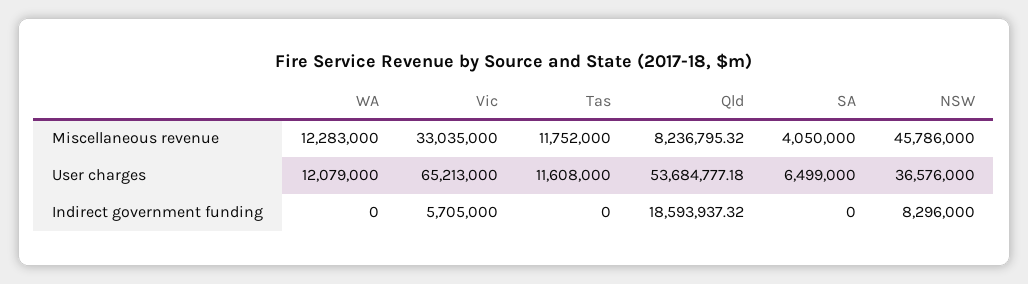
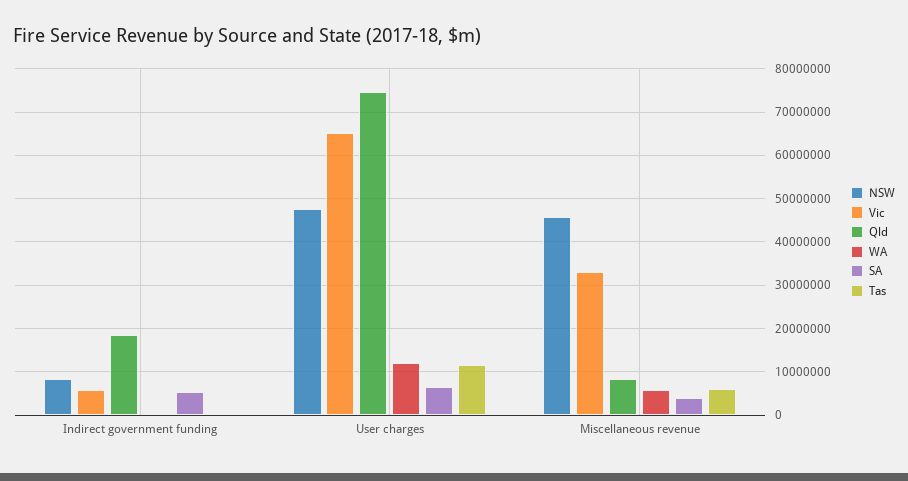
  {
    "WA": {
-     "Miscellaneous revenue": 12283000,
+     "Miscellaneous revenue": 6000000,
      "User charges": 12079000,
      "Indirect government funding": 0
    },
    "Vic": {
      "Miscellaneous revenue": 33035000,
      "User charges": 65213000,
      "Indirect government funding": 5705000
    },
    "Tas": {
-     "Miscellaneous revenue": 11752000,
+     "Miscellaneous revenue": 6000000,
      "User charges": 11608000,
      "Indirect government funding": 0
    },
    "Qld": {
      "Miscellaneous revenue": 8236795.32,
-     "User charges": 53684777.18,
+     "User charges": 74000000,
      "Indirect government funding": 18593937.32
    },
    "SA": {
      "Miscellaneous revenue": 4050000,
      "User charges": 6499000,
-     "Indirect government funding": 0
+     "Indirect government funding": 6000000
    },
    "NSW": {
      "Miscellaneous revenue": 45786000,
-     "User charges": 36576000,
+     "User charges": 48000000,
      "Indirect government funding": 8296000
    }
  }

